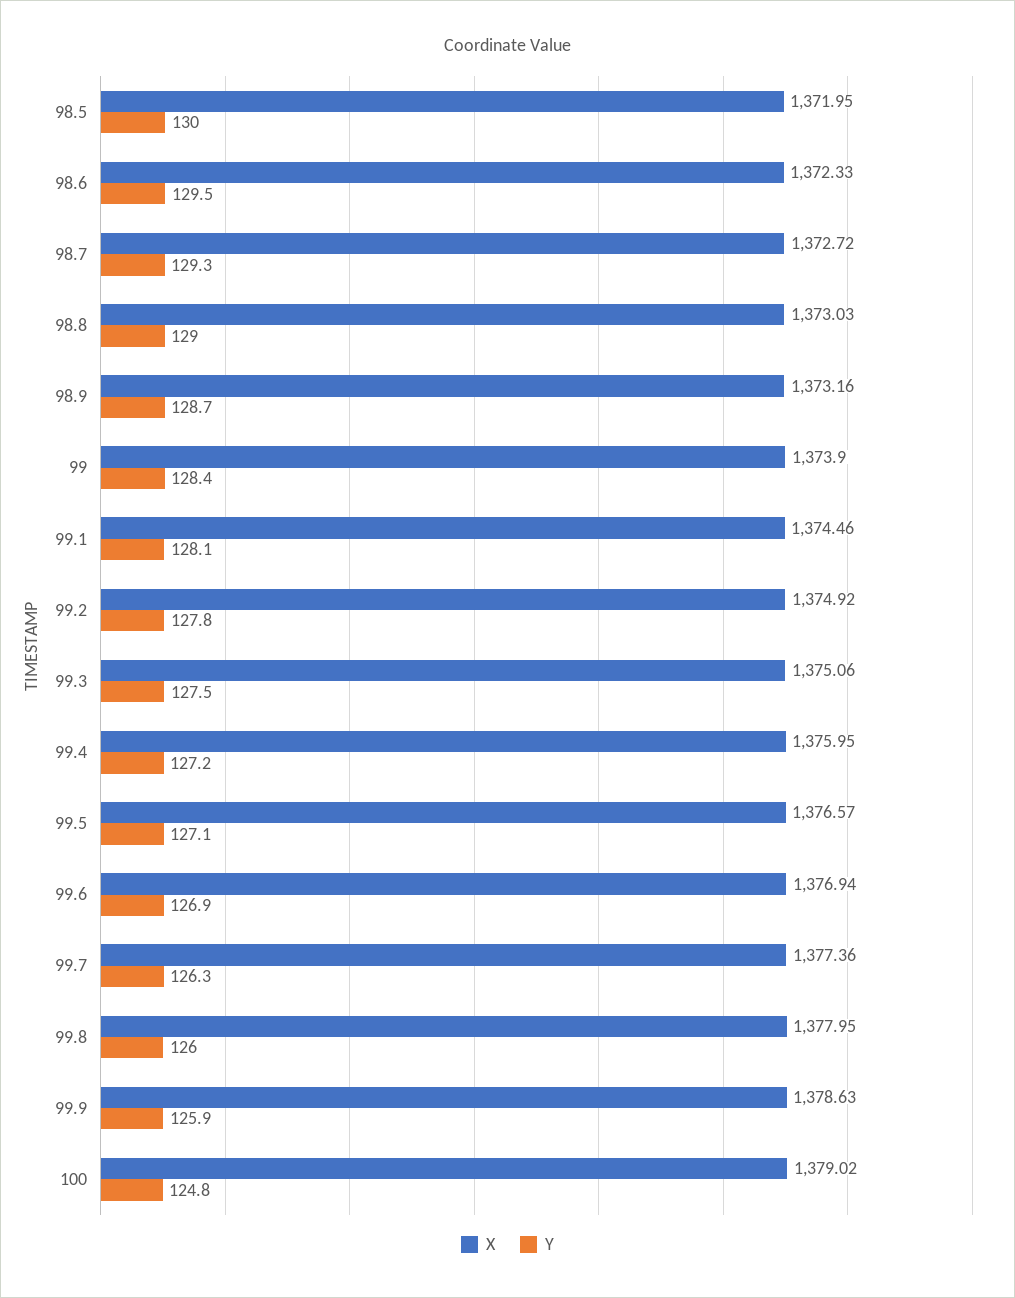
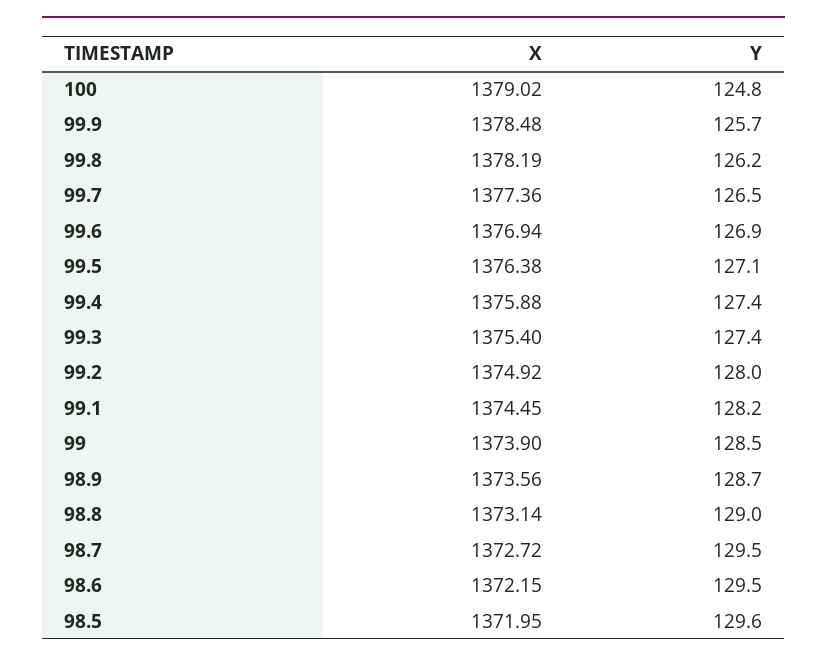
  {
    "X": {
      "98.5": 1371.95,
-     "98.6": 1372.33,
+     "98.6": 1372.15,
      "98.7": 1372.72,
-     "98.8": 1373.03,
+     "98.8": 1373.14,
-     "98.9": 1373.16,
+     "98.9": 1373.56,
      "99": 1373.9,
-     "99.1": 1374.46,
+     "99.1": 1374.45,
      "99.2": 1374.92,
-     "99.3": 1375.06,
+     "99.3": 1375.4,
-     "99.4": 1375.95,
+     "99.4": 1375.88,
-     "99.5": 1376.57,
+     "99.5": 1376.38,
      "99.6": 1376.94,
      "99.7": 1377.36,
-     "99.8": 1377.95,
+     "99.8": 1378.19,
-     "99.9": 1378.63,
+     "99.9": 1378.48,
      "100": 1379.02
    },
    "Y": {
-     "98.5": 130,
+     "98.5": 129.6,
      "98.6": 129.5,
-     "98.7": 129.3,
+     "98.7": 129.5,
      "98.8": 129,
      "98.9": 128.7,
-     "99": 128.4,
+     "99": 128.5,
-     "99.1": 128.1,
+     "99.1": 128.2,
-     "99.2": 127.8,
+     "99.2": 128,
-     "99.3": 127.5,
+     "99.3": 127.4,
-     "99.4": 127.2,
+     "99.4": 127.4,
      "99.5": 127.1,
      "99.6": 126.9,
-     "99.7": 126.3,
+     "99.7": 126.5,
-     "99.8": 126,
+     "99.8": 126.2,
-     "99.9": 125.9,
+     "99.9": 125.7,
      "100": 124.8
    }
  }

